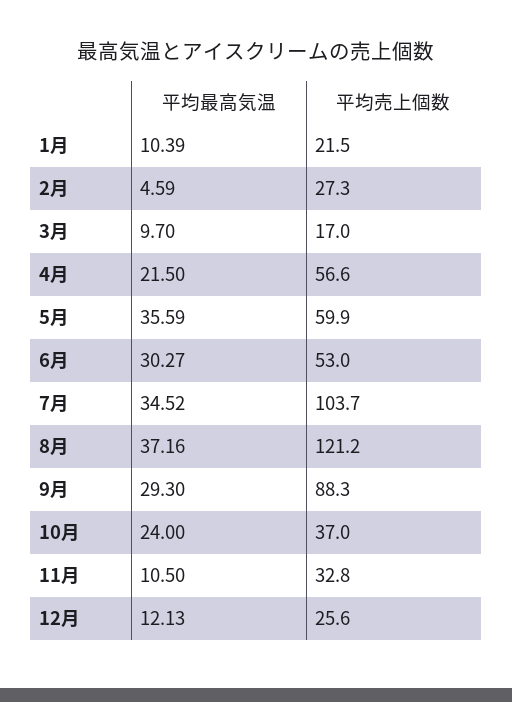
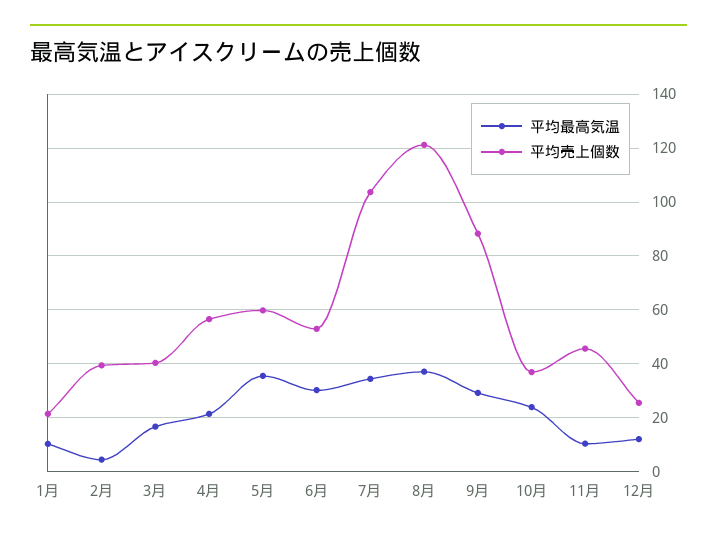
  {
    "平均最高気温": {
      "1月": 10.39,
      "2月": 4.59,
-     "3月": 9.7,
+     "3月": 17.5,
      "4月": 21.5,
      "5月": 35.59,
      "6月": 30.27,
      "7月": 34.52,
      "8月": 37.16,
      "9月": 29.3,
      "10月": 24,
      "11月": 10.5,
      "12月": 12.13
    },
    "平均売上個数": {
      "1月": 21.5,
-     "2月": 27.3,
+     "2月": 40,
-     "3月": 17,
+     "3月": 40,
      "4月": 56.6,
      "5月": 59.9,
      "6月": 53,
      "7月": 103.7,
      "8月": 121.2,
      "9月": 88.3,
      "10月": 37,
-     "11月": 32.8,
+     "11月": 45,
      "12月": 25.6
    }
  }

